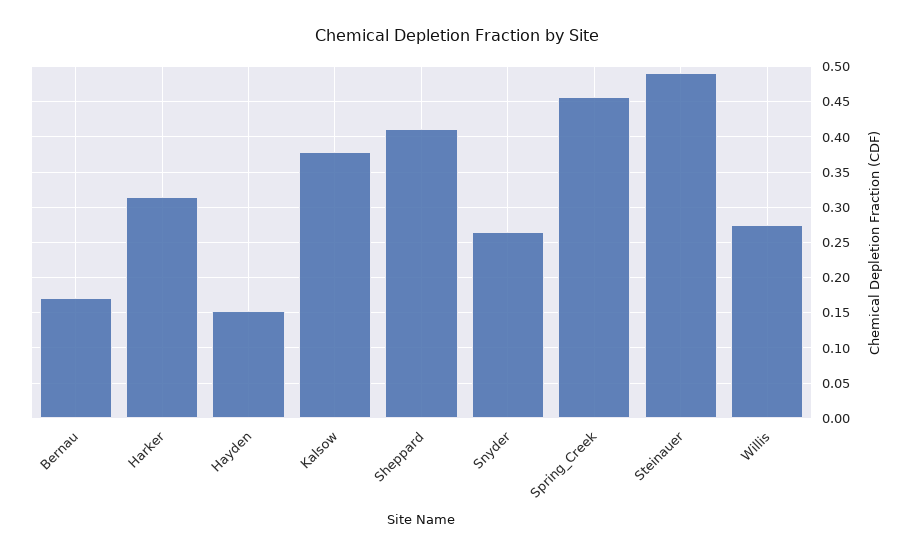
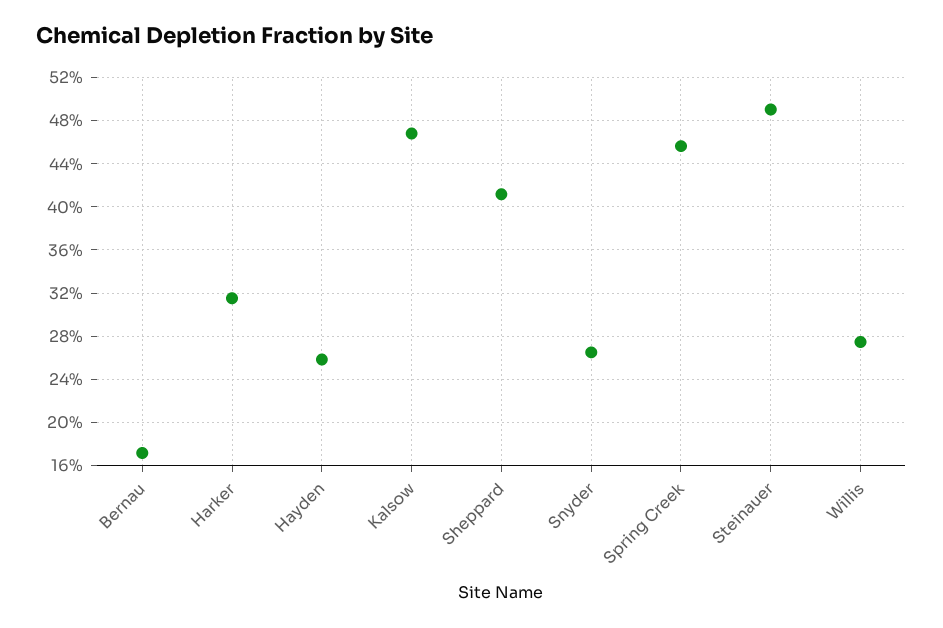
  {
    "Bernau": 0.17,
    "Harker": 0.32,
-   "Hayden": 0.15,
+   "Hayden": 0.26,
-   "Kalsow": 0.38,
+   "Kalsow": 0.47,
    "Sheppard": 0.41,
    "Snyder": 0.27,
    "Spring_Creek": 0.46,
    "Steinauer": 0.49,
    "Willis": 0.27
  }

